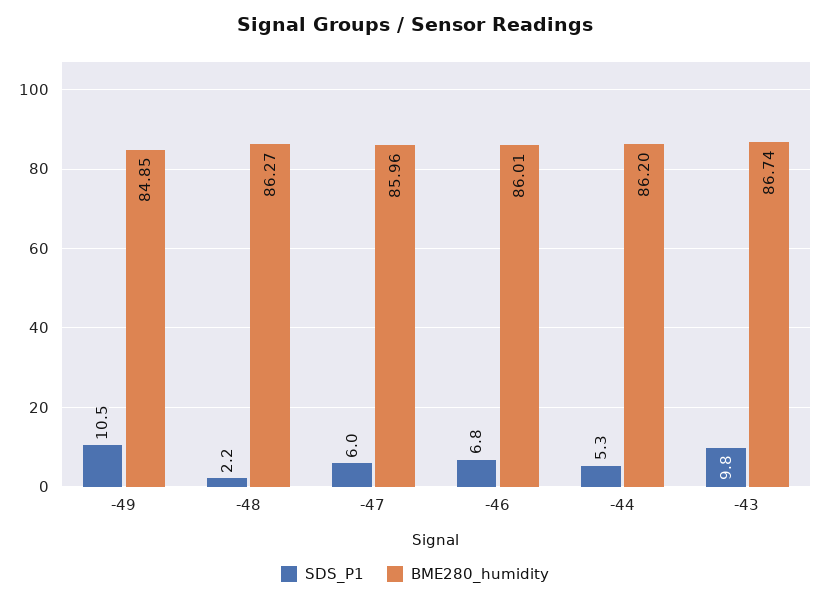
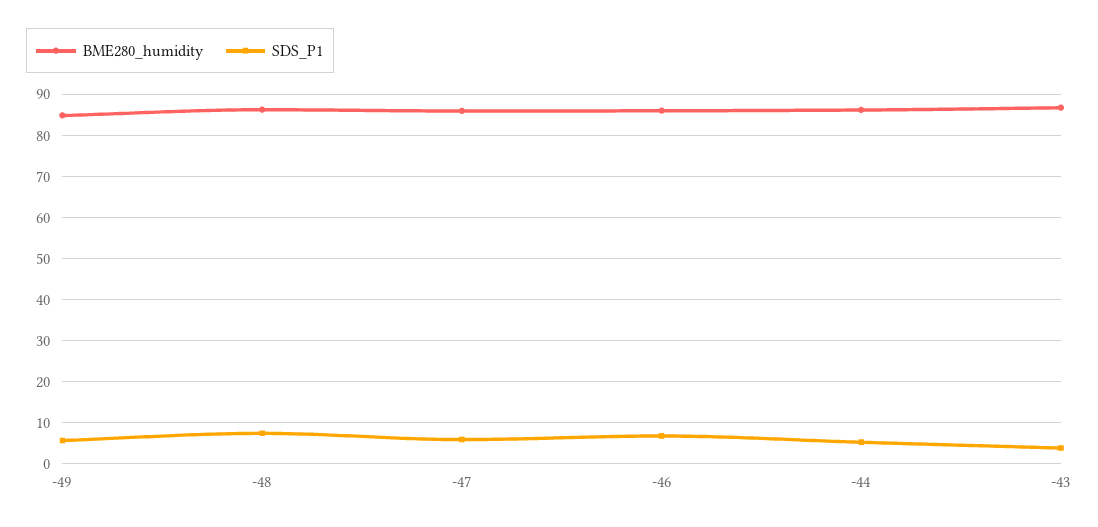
  {
    "SDS_P1": {
-     "-49": 10.5,
+     "-49": 6,
-     "-48": 2.2,
+     "-48": 8,
      "-47": 6,
      "-46": 6.8,
      "-44": 5.3,
-     "-43": 9.8
+     "-43": 4
    },
    "BME280_humidity": {
      "-49": 84.85,
      "-48": 86.27,
      "-47": 85.96,
      "-46": 86.01,
      "-44": 86.2,
      "-43": 86.74
    }
  }

